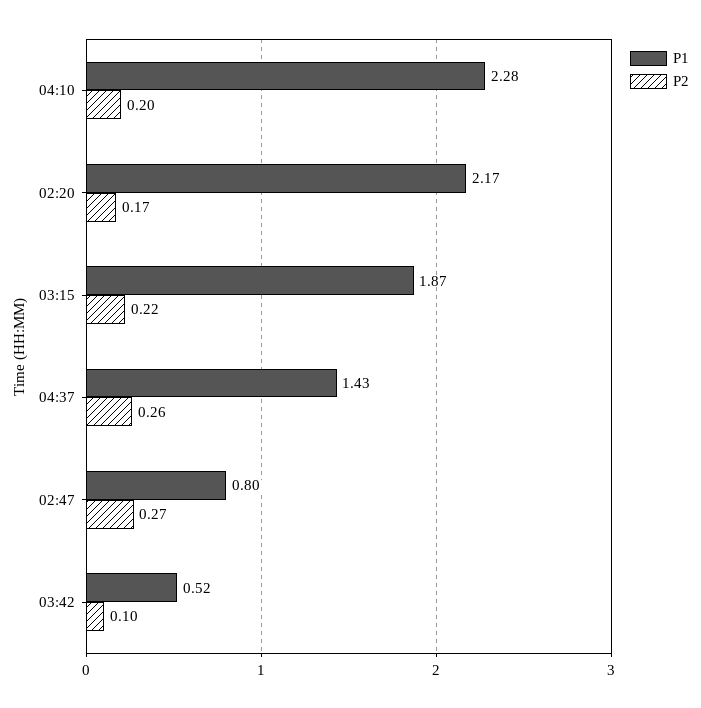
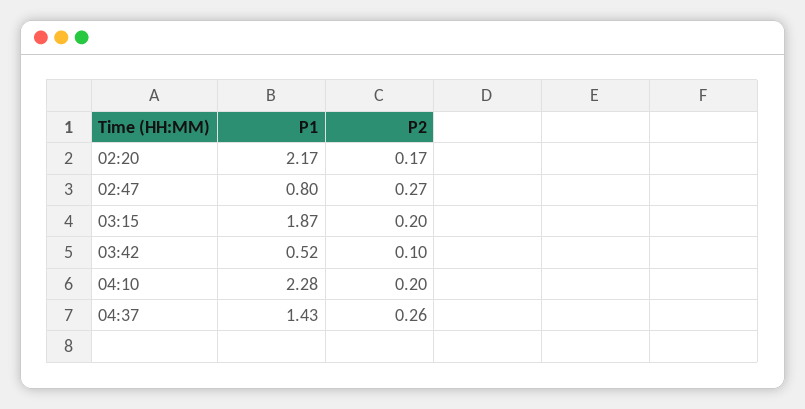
  {
    "P1": {
      "04:10": 2.28,
      "02:20": 2.17,
      "03:15": 1.87,
      "04:37": 1.43,
      "02:47": 0.8,
      "03:42": 0.52
    },
    "P2": {
      "04:10": 0.2,
      "02:20": 0.17,
-     "03:15": 0.22,
+     "03:15": 0.2,
      "04:37": 0.26,
      "02:47": 0.27,
      "03:42": 0.1
    }
  }

